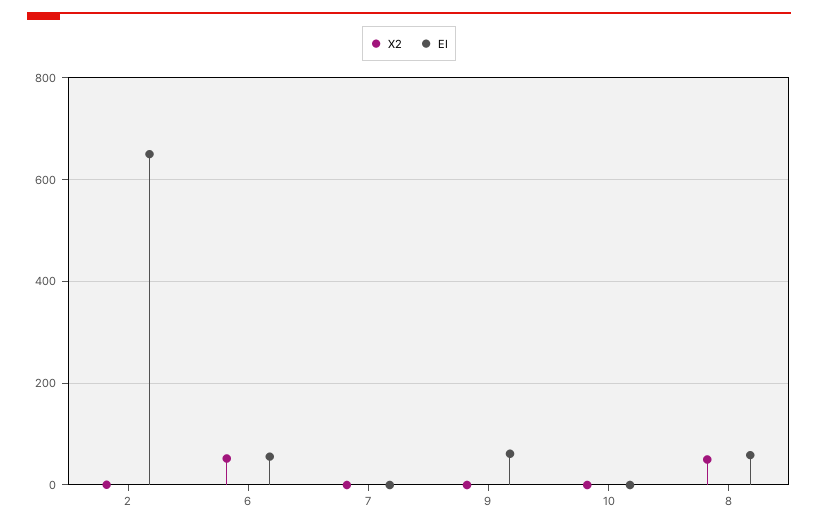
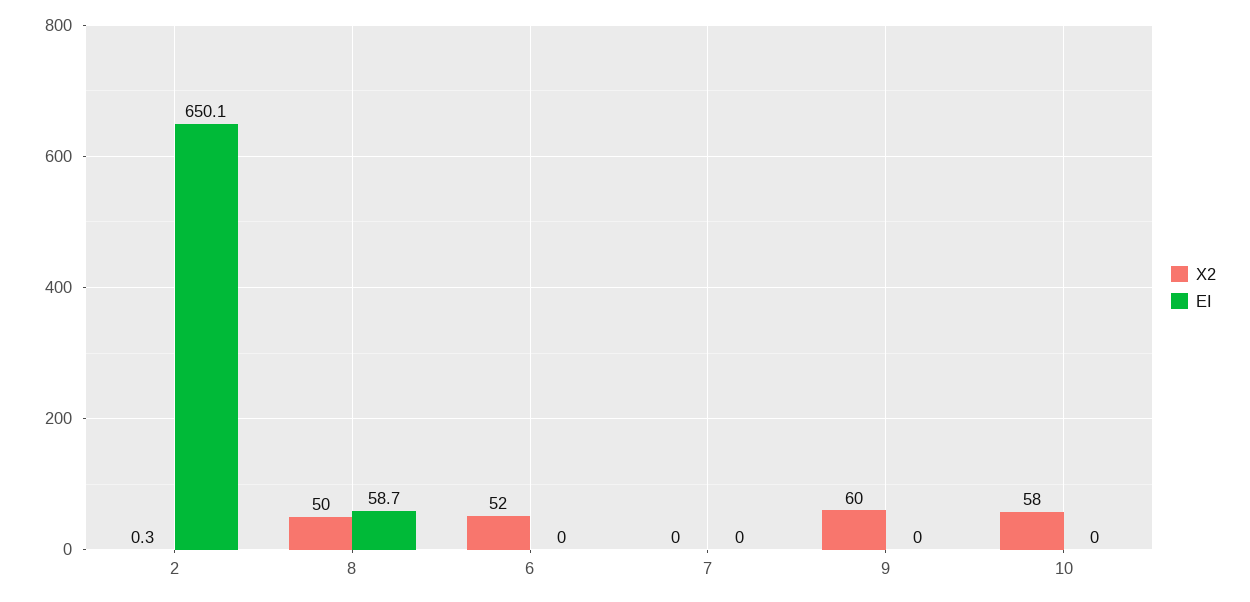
  {
    "X2": {
      "2": 0.3,
      "6": 52,
      "7": 0,
-     "9": 0,
+     "9": 60,
-     "10": 0,
+     "10": 58,
      "8": 50
    },
    "EI": {
      "2": 650.1,
-     "6": 60,
+     "6": 0,
      "7": 0,
-     "9": 60,
+     "9": 0,
      "10": 0,
      "8": 58.7
    }
  }

